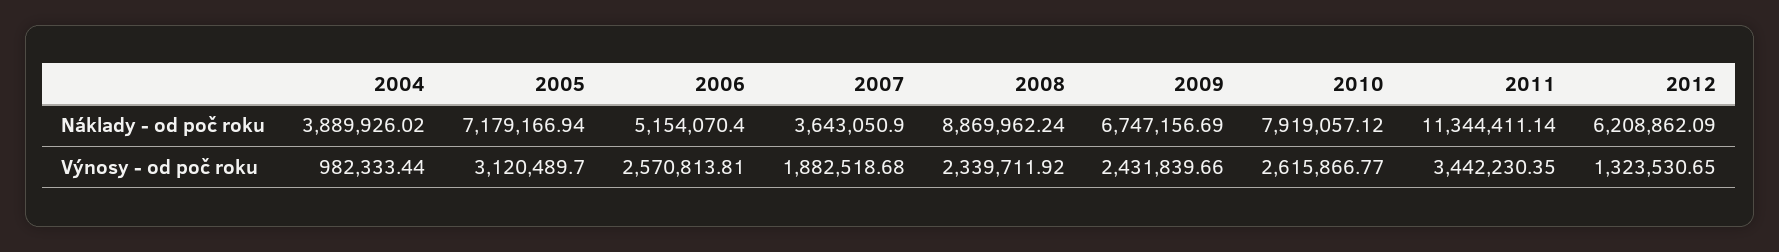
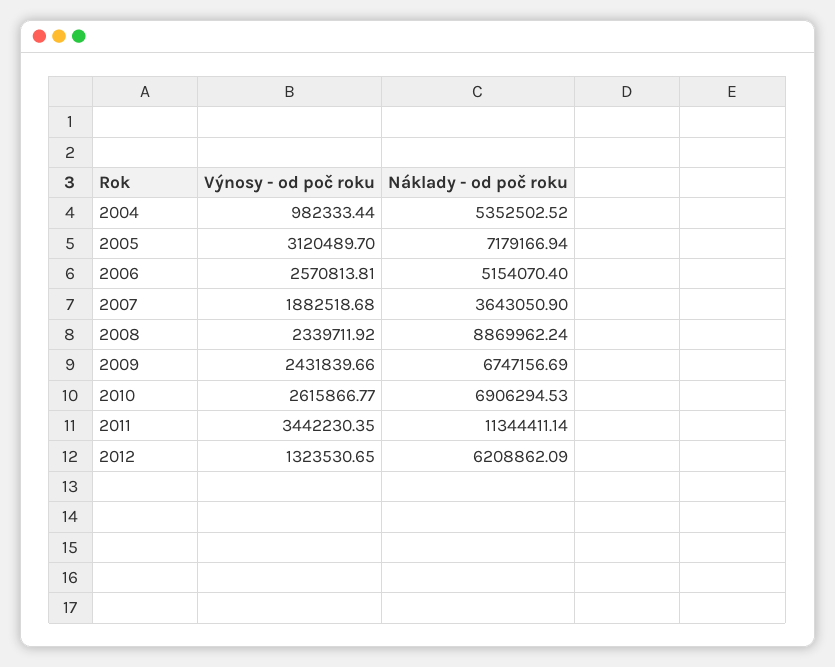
  {
    "2004": {
-     "Náklady - od poč roku": 3889926.02,
+     "Náklady - od poč roku": 5352502.52,
      "Výnosy - od poč roku": 982333.44
    },
    "2005": {
      "Náklady - od poč roku": 7179166.94,
      "Výnosy - od poč roku": 3120489.7
    },
    "2006": {
      "Náklady - od poč roku": 5154070.4,
      "Výnosy - od poč roku": 2570813.81
    },
    "2007": {
      "Náklady - od poč roku": 3643050.9,
      "Výnosy - od poč roku": 1882518.68
    },
    "2008": {
      "Náklady - od poč roku": 8869962.24,
      "Výnosy - od poč roku": 2339711.92
    },
    "2009": {
      "Náklady - od poč roku": 6747156.69,
      "Výnosy - od poč roku": 2431839.66
    },
    "2010": {
-     "Náklady - od poč roku": 7919057.12,
+     "Náklady - od poč roku": 6906294.53,
      "Výnosy - od poč roku": 2615866.77
    },
    "2011": {
      "Náklady - od poč roku": 11344411.14,
      "Výnosy - od poč roku": 3442230.35
    },
    "2012": {
      "Náklady - od poč roku": 6208862.09,
      "Výnosy - od poč roku": 1323530.65
    }
  }

